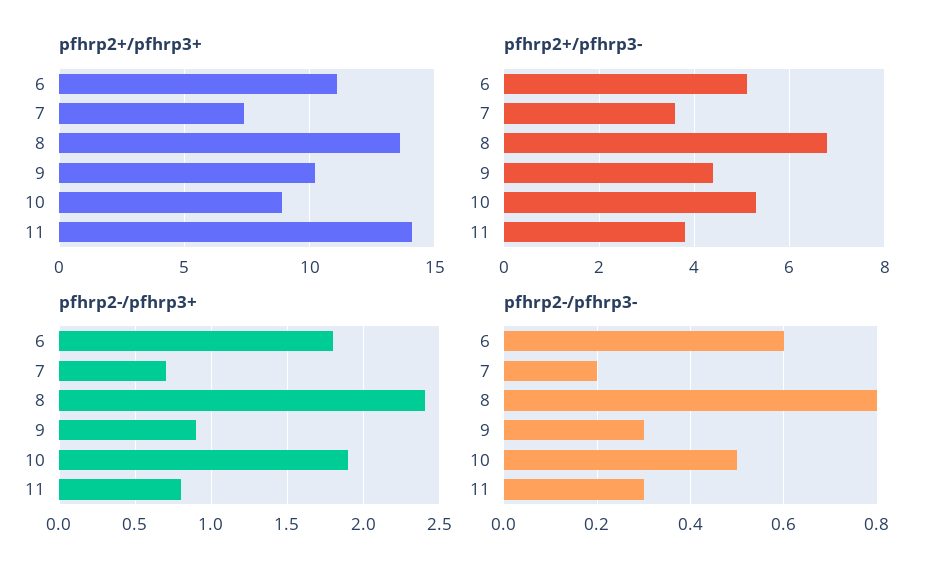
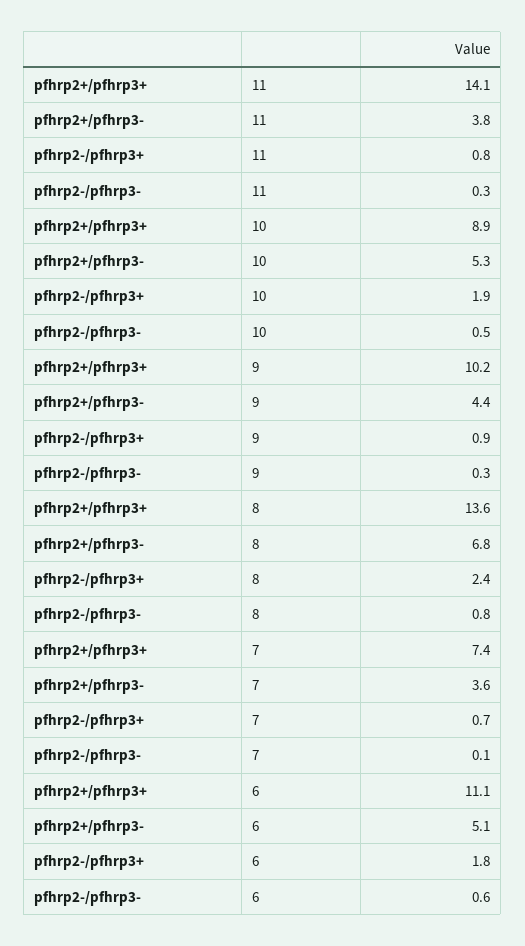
  {
    "pfhrp2+/pfhrp3+": {
      "6": 11.1,
      "7": 7.4,
      "8": 13.6,
      "9": 10.2,
      "10": 8.9,
      "11": 14.1
    },
    "pfhrp2+/pfhrp3-": {
      "6": 5.1,
      "7": 3.6,
      "8": 6.8,
      "9": 4.4,
      "10": 5.3,
      "11": 3.8
    },
    "pfhrp2-/pfhrp3+": {
      "6": 1.8,
      "7": 0.7,
      "8": 2.4,
      "9": 0.9,
      "10": 1.9,
      "11": 0.8
    },
    "pfhrp2-/pfhrp3-": {
      "6": 0.6,
-     "7": 0.2,
+     "7": 0.1,
      "8": 0.8,
      "9": 0.3,
      "10": 0.5,
      "11": 0.3
    }
  }

